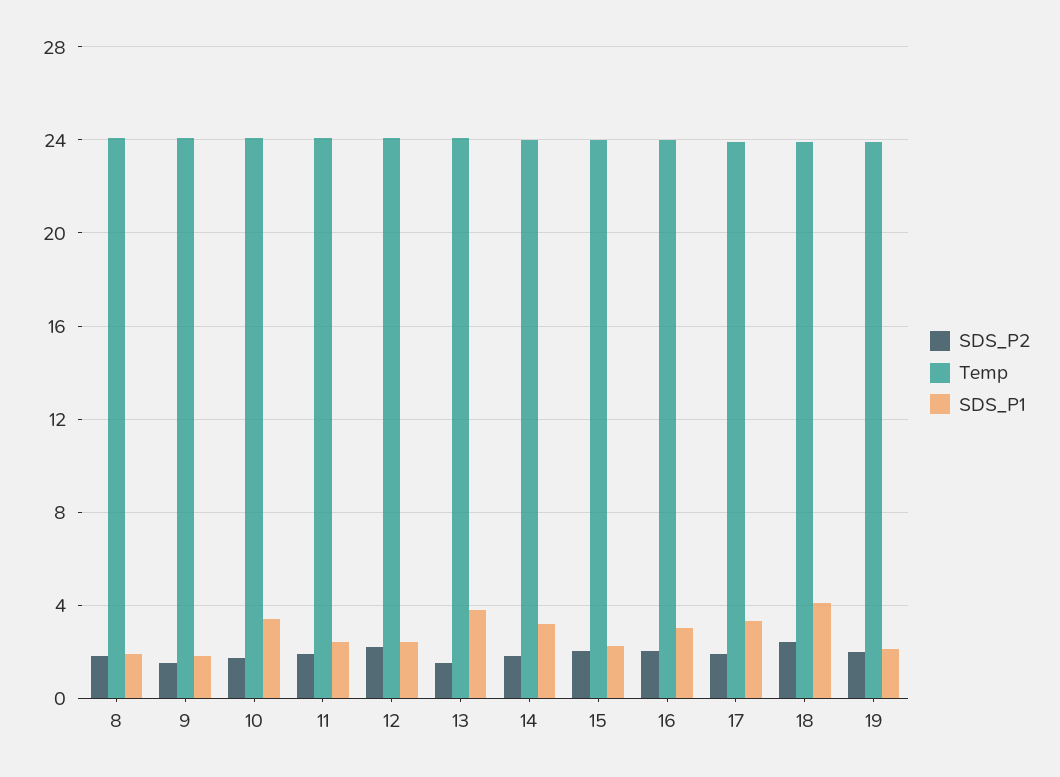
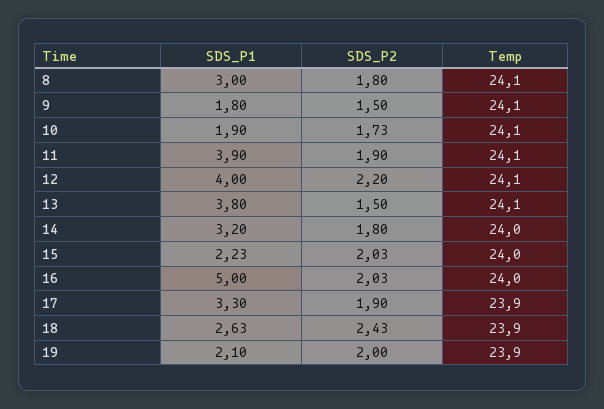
  {
    "SDS_P2": {
      "8": 1.8,
      "9": 1.5,
      "10": 1.73,
      "11": 1.9,
      "12": 2.2,
      "13": 1.5,
      "14": 1.8,
      "15": 2.03,
      "16": 2.03,
      "17": 1.9,
      "18": 2.43,
      "19": 2
    },
    "Temp": {
      "8": 24.1,
      "9": 24.1,
      "10": 24.1,
      "11": 24.1,
      "12": 24.1,
      "13": 24.1,
      "14": 24,
      "15": 24,
      "16": 24,
      "17": 23.9,
      "18": 23.9,
      "19": 23.9
    },
    "SDS_P1": {
-     "8": 2,
+     "8": 3,
      "9": 1.8,
-     "10": 3.5,
+     "10": 1.9,
-     "11": 2.5,
+     "11": 3.9,
-     "12": 2.5,
+     "12": 4,
      "13": 3.8,
      "14": 3.2,
      "15": 2.23,
-     "16": 3,
+     "16": 5,
      "17": 3.3,
-     "18": 4,
+     "18": 2.63,
      "19": 2.1
    }
  }

